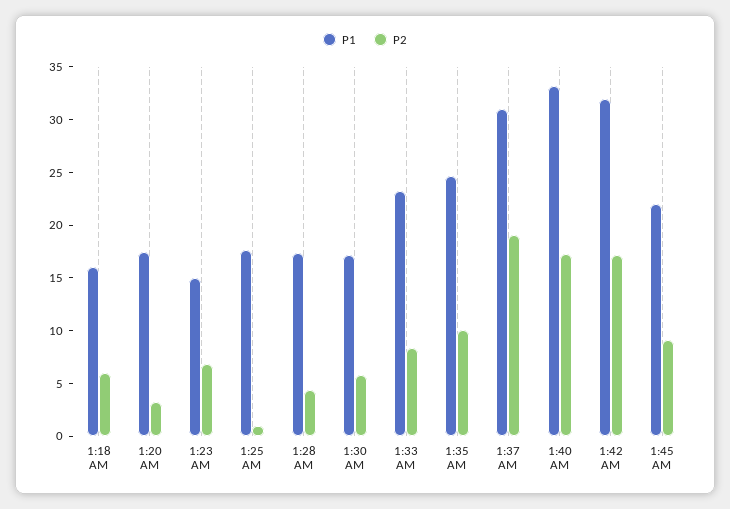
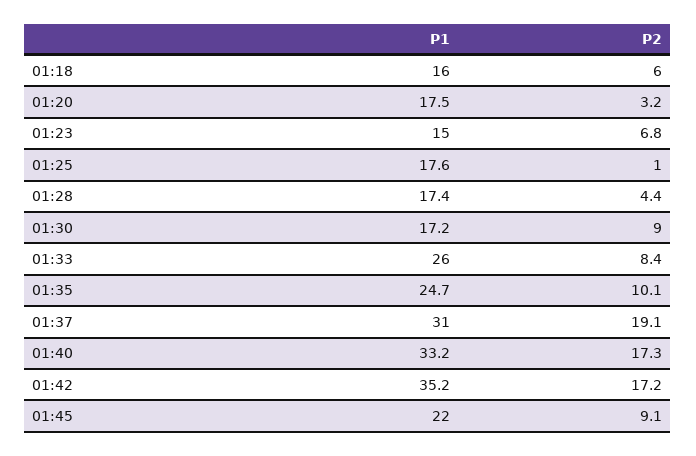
  {
    "P1": {
      "1:18 AM": 16,
      "1:20 AM": 17.5,
      "1:23 AM": 15,
      "1:25 AM": 17.6,
      "1:28 AM": 17.4,
      "1:30 AM": 17.2,
-     "1:33 AM": 23,
+     "1:33 AM": 26,
      "1:35 AM": 24.7,
      "1:37 AM": 31,
      "1:40 AM": 33.2,
-     "1:42 AM": 32,
+     "1:42 AM": 35.2,
      "1:45 AM": 22
    },
    "P2": {
      "1:18 AM": 6,
      "1:20 AM": 3.2,
      "1:23 AM": 6.8,
      "1:25 AM": 1,
      "1:28 AM": 4.4,
-     "1:30 AM": 6,
+     "1:30 AM": 9,
      "1:33 AM": 8.4,
      "1:35 AM": 10.1,
      "1:37 AM": 19.1,
      "1:40 AM": 17.3,
      "1:42 AM": 17.2,
      "1:45 AM": 9.1
    }
  }

